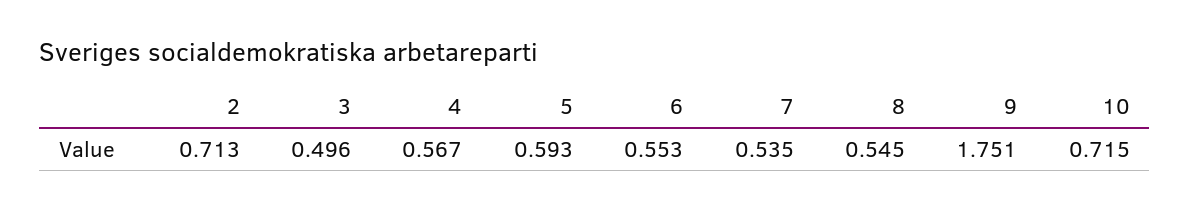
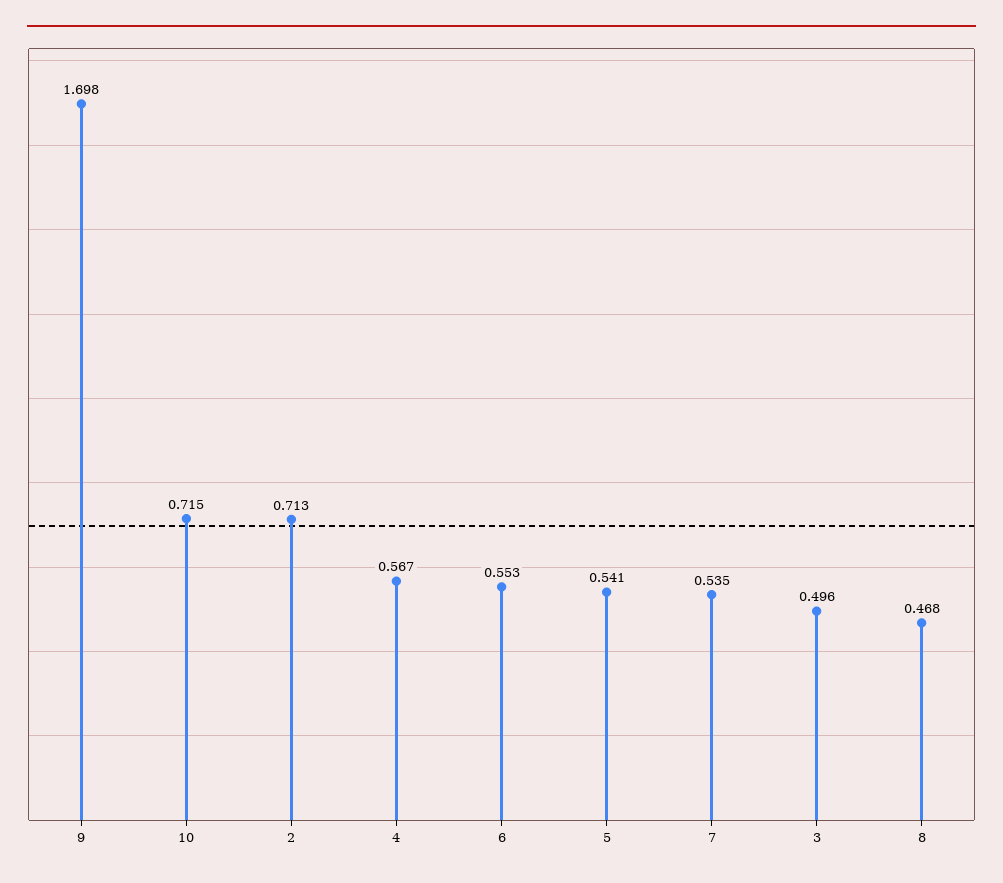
  {
    "2": 0.713,
    "3": 0.496,
    "4": 0.567,
-   "5": 0.593,
+   "5": 0.541,
    "6": 0.553,
    "7": 0.535,
-   "8": 0.545,
+   "8": 0.468,
-   "9": 1.751,
+   "9": 1.698,
    "10": 0.715
  }

